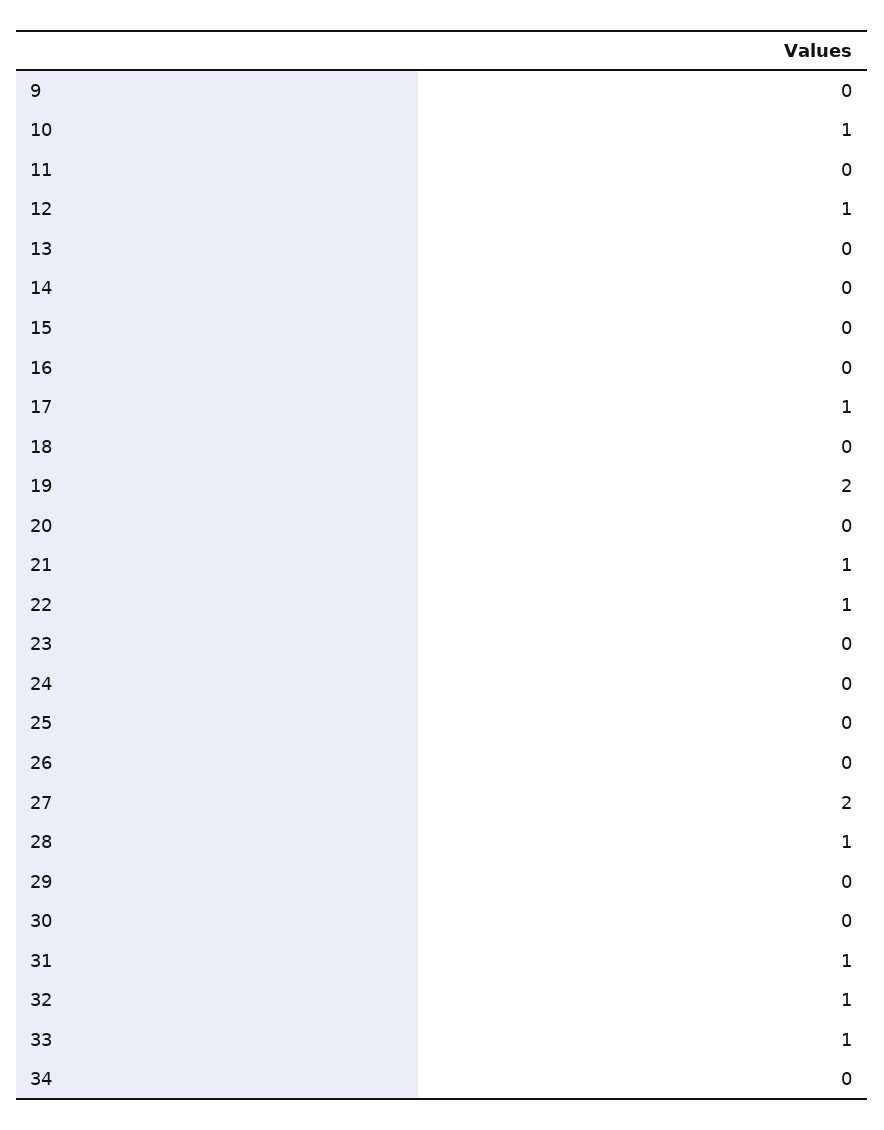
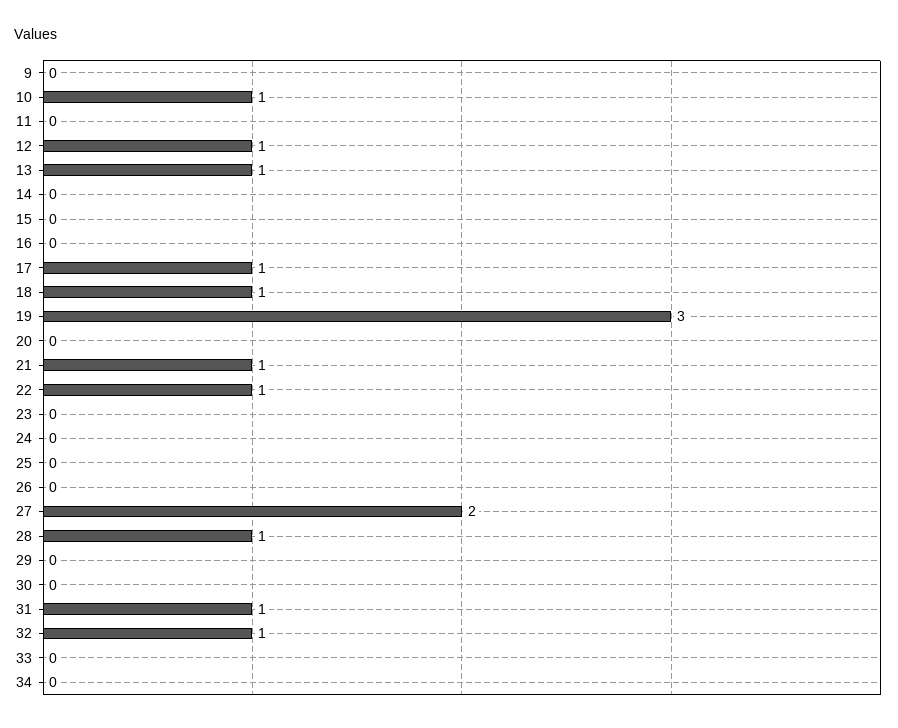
  {
    "9": 0,
    "10": 1,
    "11": 0,
    "12": 1,
-   "13": 0,
+   "13": 1,
    "14": 0,
    "15": 0,
    "16": 0,
    "17": 1,
-   "18": 0,
+   "18": 1,
-   "19": 2,
+   "19": 3,
    "20": 0,
    "21": 1,
    "22": 1,
    "23": 0,
    "24": 0,
    "25": 0,
    "26": 0,
    "27": 2,
    "28": 1,
    "29": 0,
    "30": 0,
    "31": 1,
    "32": 1,
-   "33": 1,
+   "33": 0,
    "34": 0
  }

